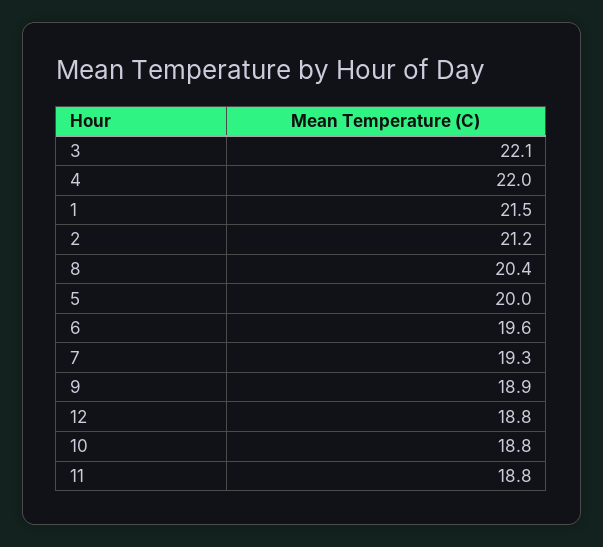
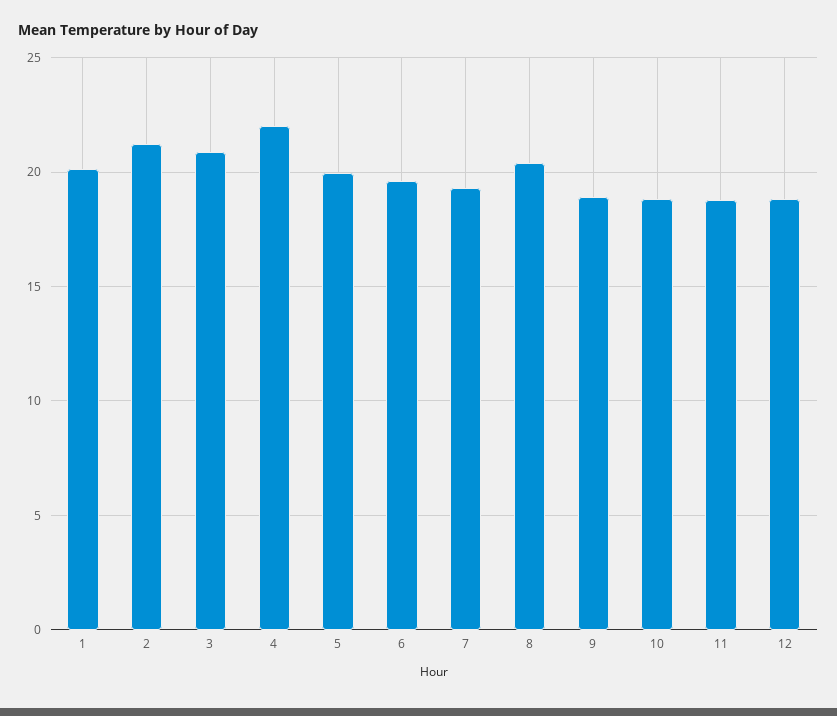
  {
-   "3": 22.1,
+   "3": 21,
    "4": 22,
-   "1": 21.5,
+   "1": 20,
    "2": 21.2,
    "8": 20.4,
    "5": 20,
    "6": 19.6,
    "7": 19.3,
    "9": 18.9,
    "12": 18.8,
    "10": 18.8,
    "11": 18.8
  }

